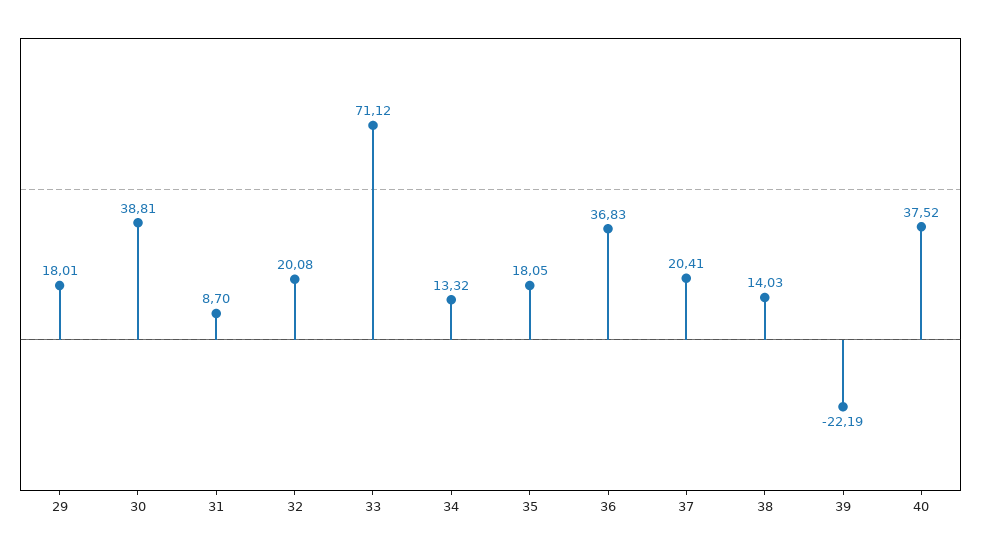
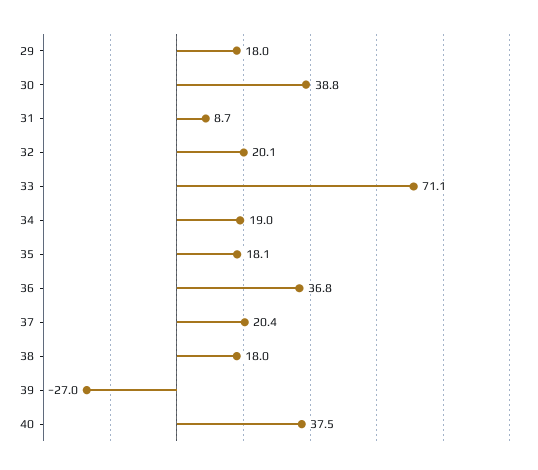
  {
    "29": 18.01,
    "30": 38.81,
    "31": 8.7,
    "32": 20.08,
    "33": 71.12,
-   "34": 13.32,
+   "34": 19,
    "35": 18.05,
    "36": 36.83,
    "37": 20.41,
-   "38": 14.03,
+   "38": 18,
-   "39": -22.19,
+   "39": -27,
    "40": 37.52
  }

